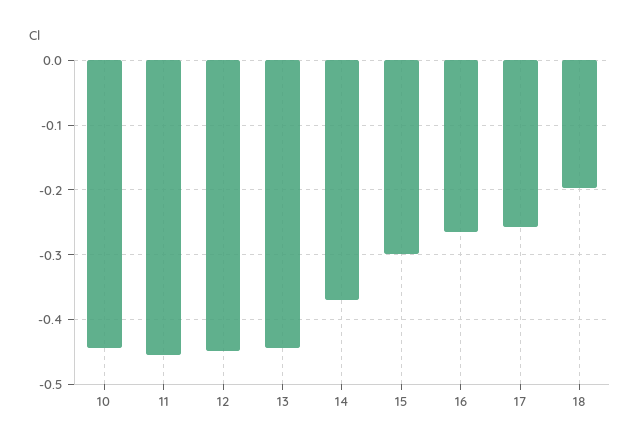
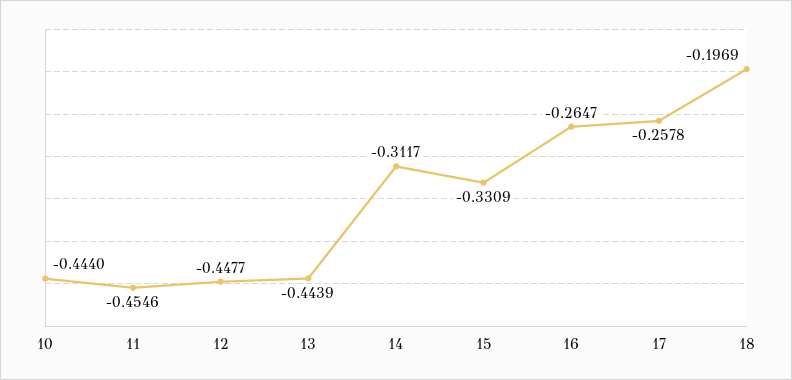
  {
    "10": -0.444,
    "11": -0.4546,
    "12": -0.4477,
    "13": -0.4439,
-   "14": -0.37,
+   "14": -0.3117,
-   "15": -0.3,
+   "15": -0.3309,
    "16": -0.2647,
    "17": -0.2578,
    "18": -0.1969
  }

